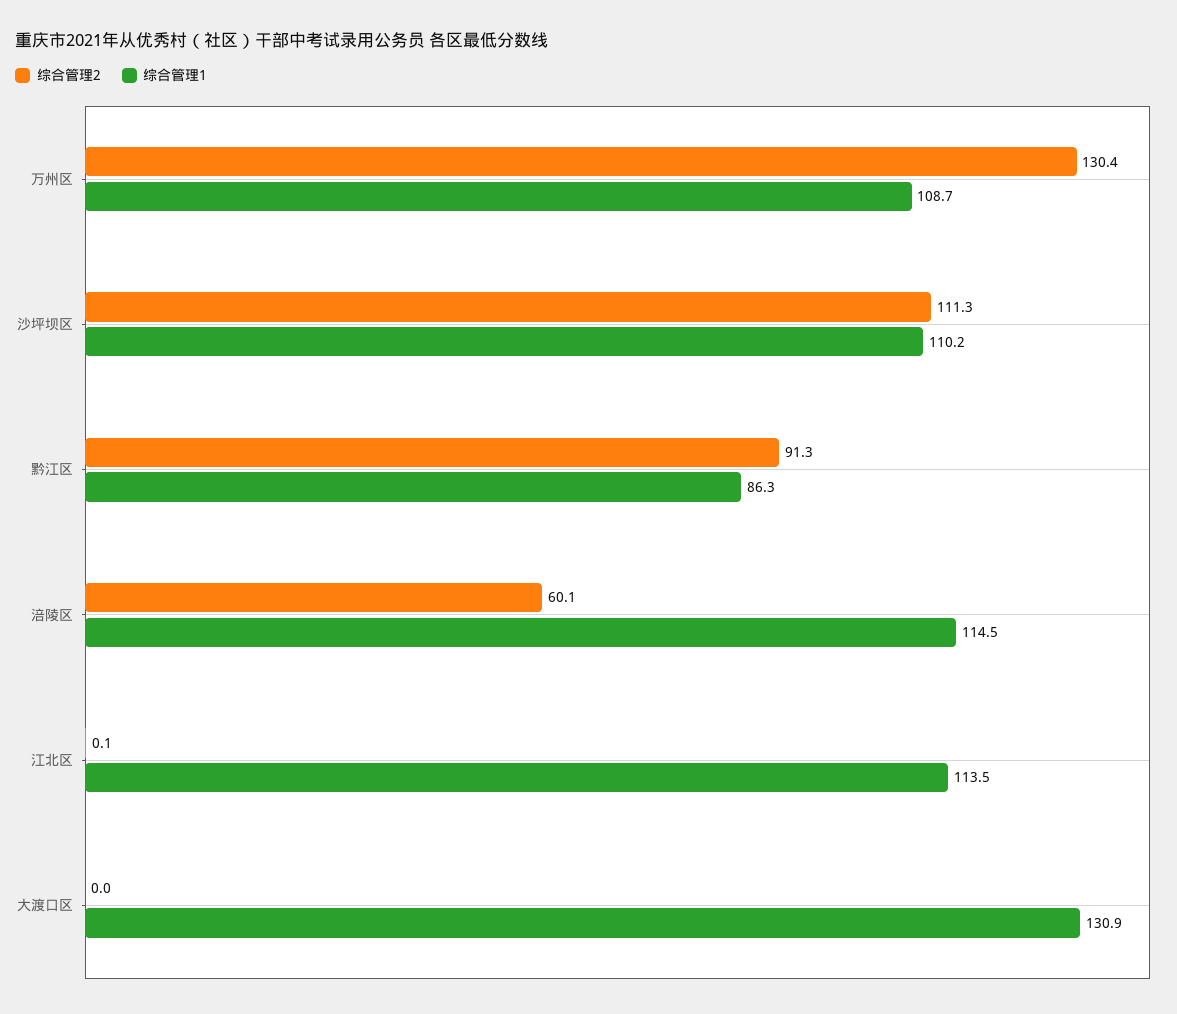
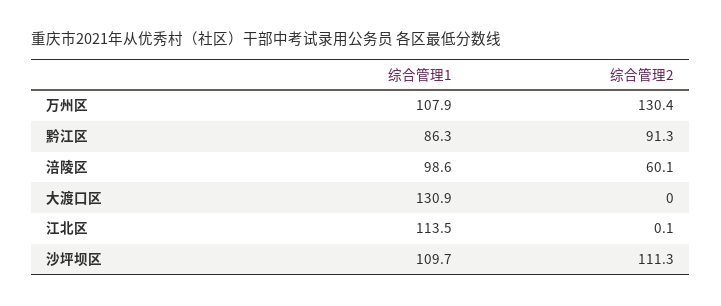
  {
    "综合管理2": {
      "万州区": 130.4,
      "沙坪坝区": 111.3,
      "黔江区": 91.3,
      "涪陵区": 60.1,
      "江北区": 0.1,
      "大渡口区": 0
    },
    "综合管理1": {
-     "万州区": 108.7,
+     "万州区": 107.9,
-     "沙坪坝区": 110.2,
+     "沙坪坝区": 109.7,
      "黔江区": 86.3,
-     "涪陵区": 114.5,
+     "涪陵区": 98.6,
      "江北区": 113.5,
      "大渡口区": 130.9
    }
  }

